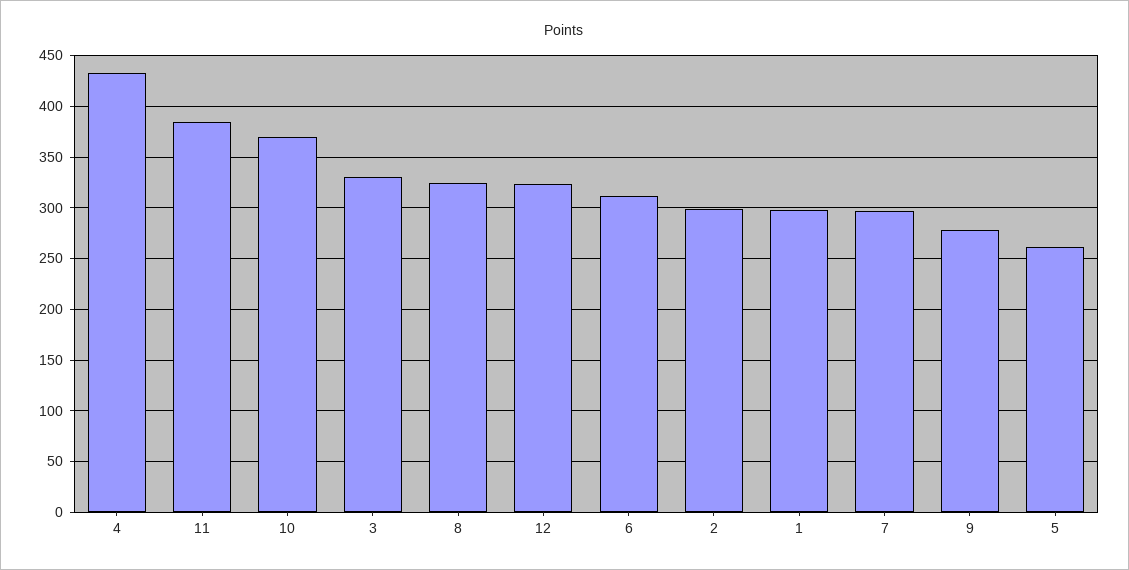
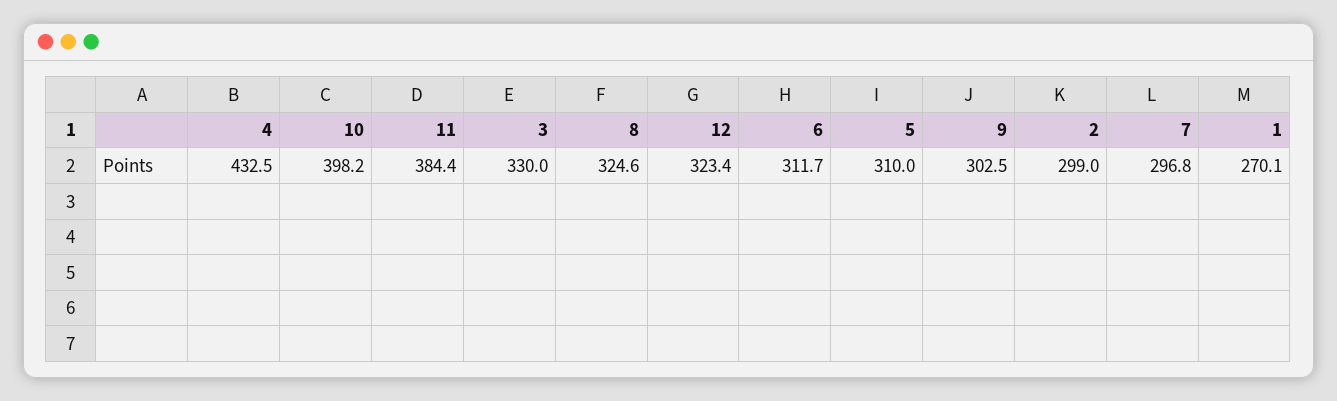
  {
    "4": 432.5,
    "11": 384.4,
-   "10": 370,
+   "10": 398.2,
    "3": 330,
    "8": 324.6,
    "12": 323.4,
    "6": 311.7,
    "2": 299,
-   "1": 300,
+   "1": 270.1,
    "7": 296.8,
-   "9": 280,
+   "9": 302.5,
-   "5": 260
+   "5": 310
  }

